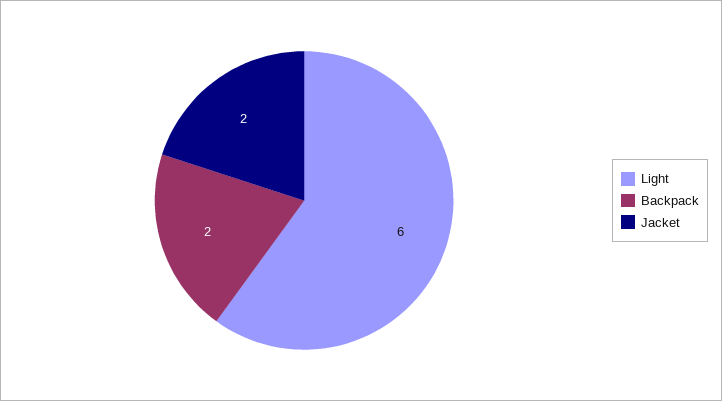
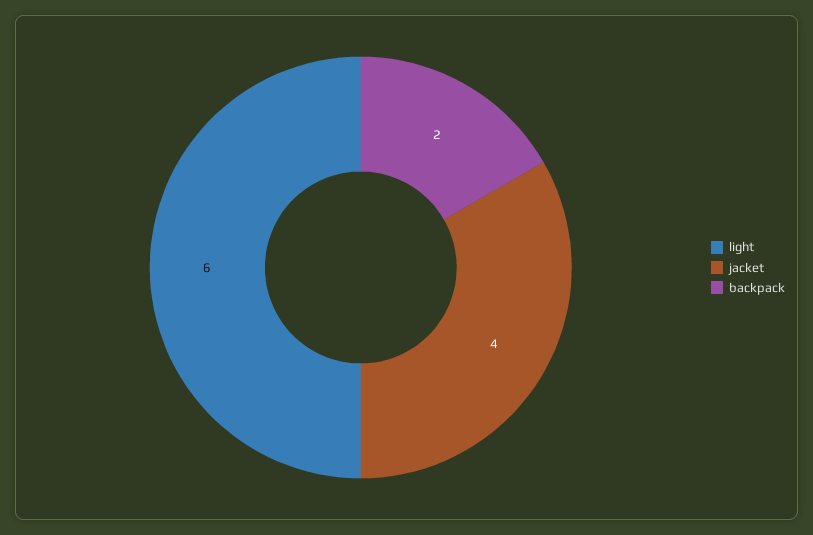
  {
    "Light": 6,
    "Backpack": 2,
-   "Jacket": 2
+   "Jacket": 4
  }

